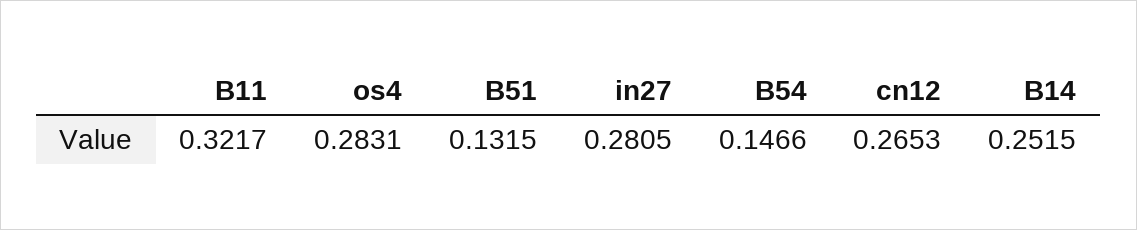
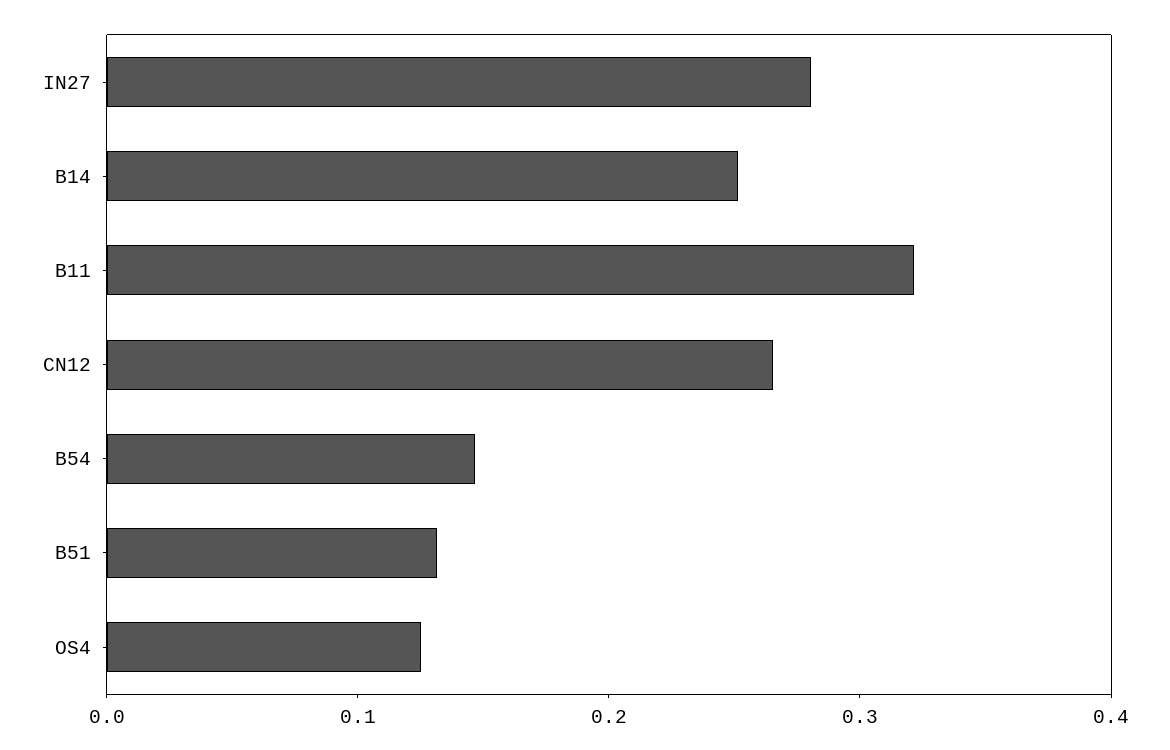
  {
    "B11": 0.3217,
-   "os4": 0.2831,
+   "os4": 0.12,
    "B51": 0.1315,
    "in27": 0.2805,
    "B54": 0.1466,
    "cn12": 0.2653,
    "B14": 0.2515
  }

